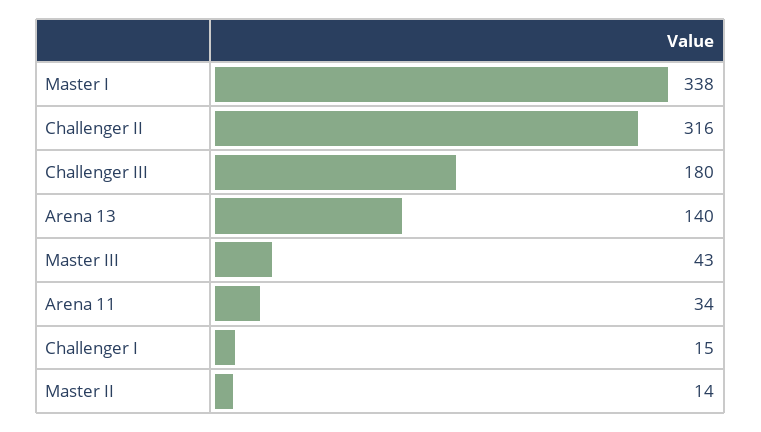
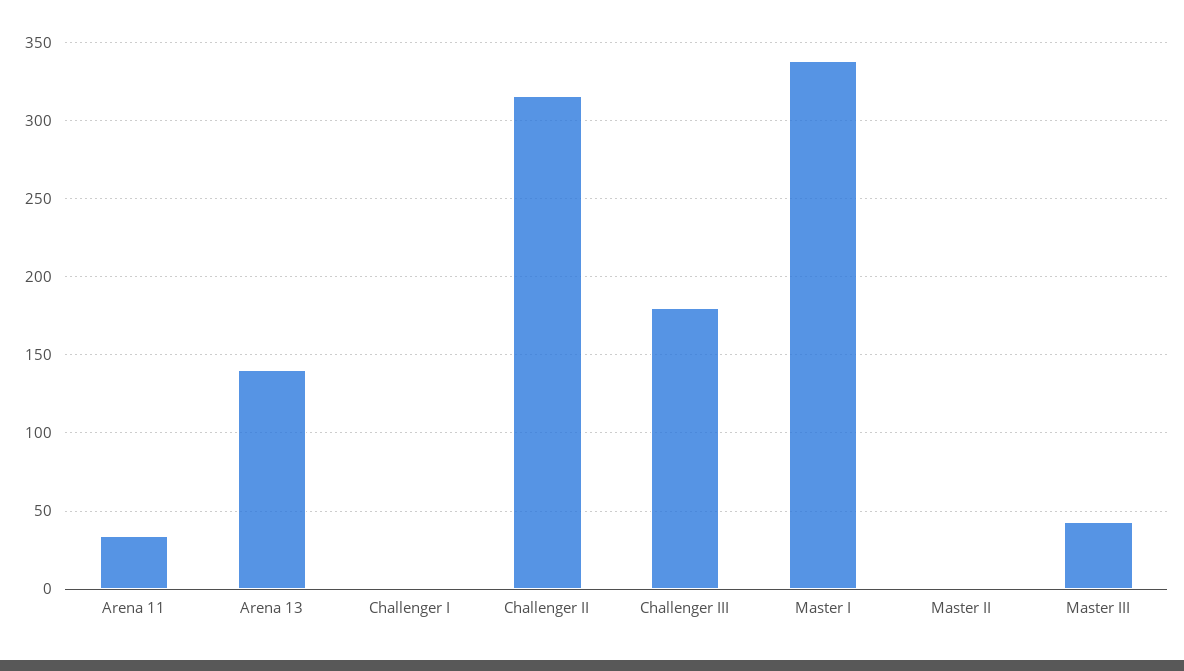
  {
    "Master I": 338,
    "Challenger II": 316,
    "Challenger III": 180,
    "Arena 13": 140,
    "Master III": 43,
    "Arena 11": 34,
-   "Challenger I": 15,
+   "Challenger I": 0,
-   "Master II": 14
+   "Master II": 0
  }

